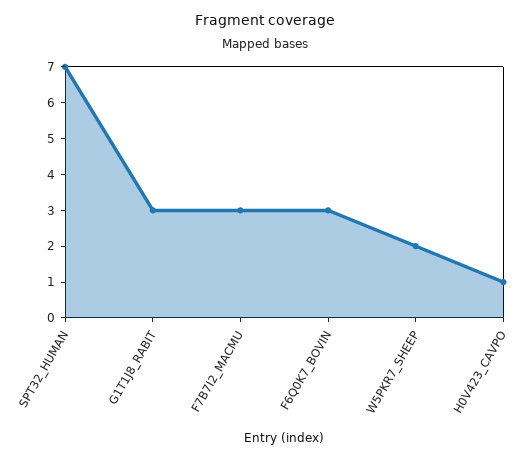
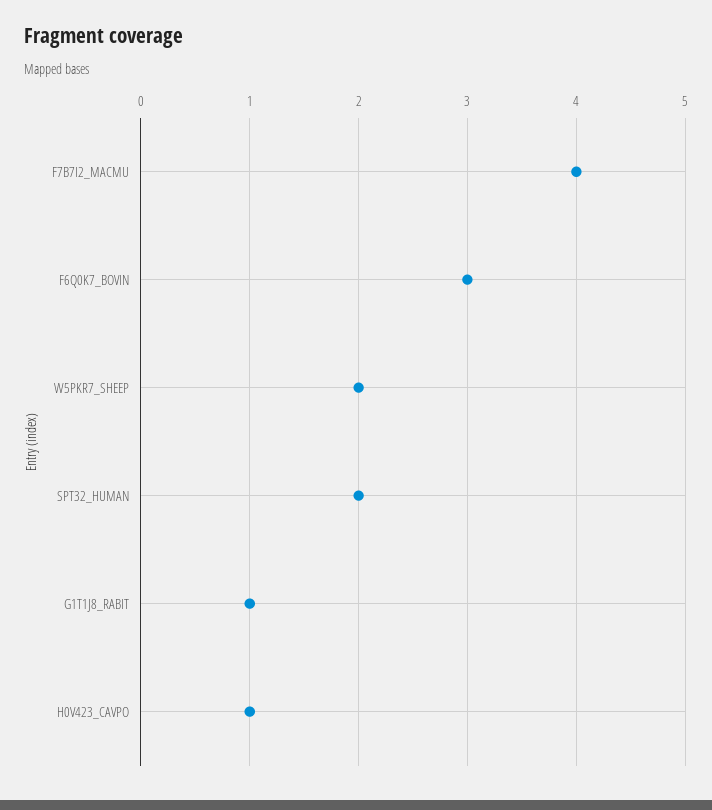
  {
-   "SPT32_HUMAN": 7,
+   "SPT32_HUMAN": 2,
-   "G1T1J8_RABIT": 3,
+   "G1T1J8_RABIT": 1,
-   "F7B7I2_MACMU": 3,
+   "F7B7I2_MACMU": 4,
    "F6Q0K7_BOVIN": 3,
    "W5PKR7_SHEEP": 2,
    "H0V423_CAVPO": 1
  }

